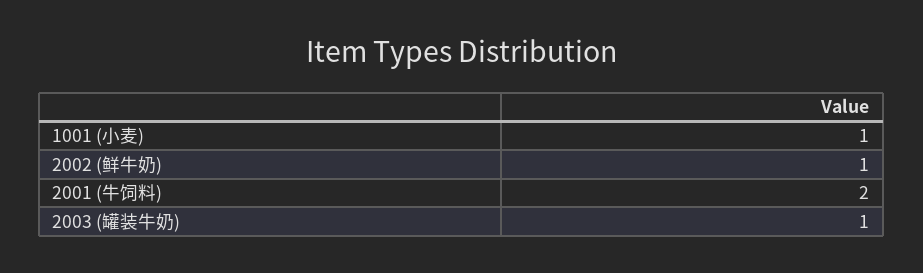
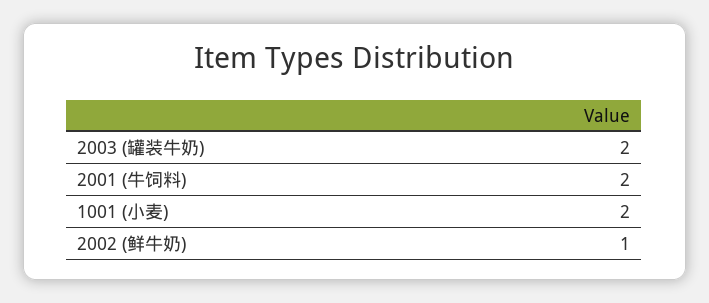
  {
-   "1001 (小麦)": 1,
+   "1001 (小麦)": 2,
    "2002 (鲜牛奶)": 1,
    "2001 (牛饲料)": 2,
-   "2003 (罐装牛奶)": 1
+   "2003 (罐装牛奶)": 2
  }

